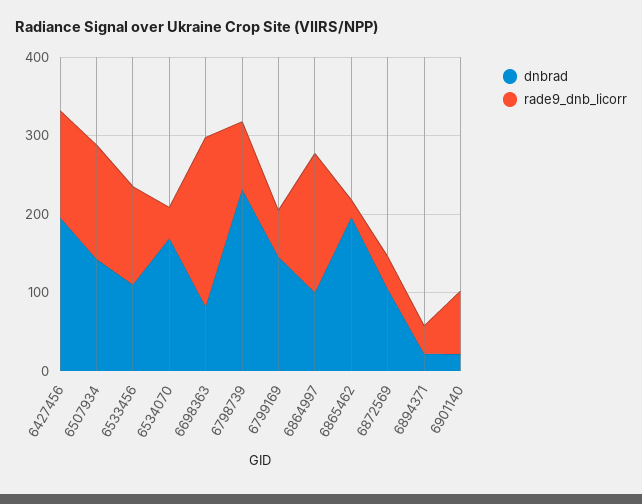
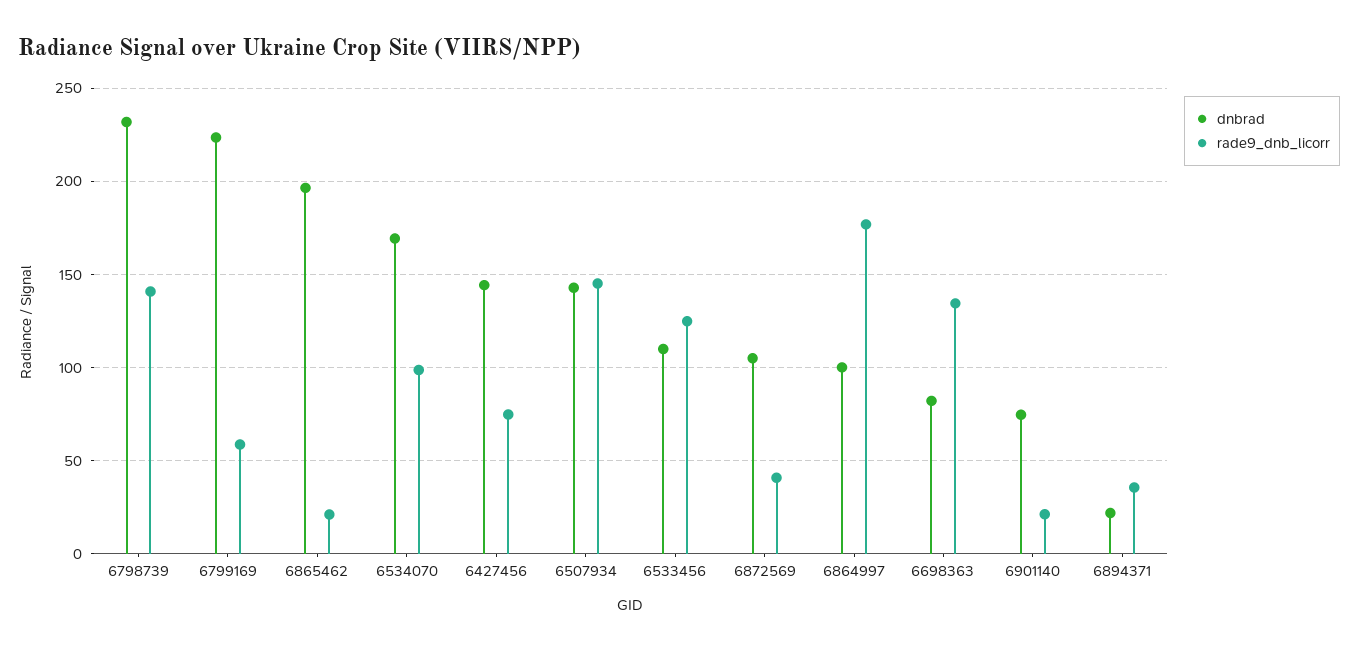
  {
    "dnbrad": {
-     "6427456": 200,
+     "6427456": 145,
      "6507934": 145,
      "6533456": 110,
      "6534070": 170,
      "6698363": 80,
      "6798739": 230,
-     "6799169": 140,
+     "6799169": 225,
      "6864997": 100,
      "6865462": 195,
      "6872569": 105,
      "6894371": 20,
-     "6901140": 20
+     "6901140": 75
    },
    "rade9_dnb_licorr": {
-     "6427456": 140,
+     "6427456": 75,
      "6507934": 145,
      "6533456": 125,
-     "6534070": 40,
+     "6534070": 100,
-     "6698363": 220,
+     "6698363": 135,
-     "6798739": 80,
+     "6798739": 140,
      "6799169": 60,
      "6864997": 175,
      "6865462": 20,
      "6872569": 40,
      "6894371": 35,
-     "6901140": 80
+     "6901140": 20
    }
  }

